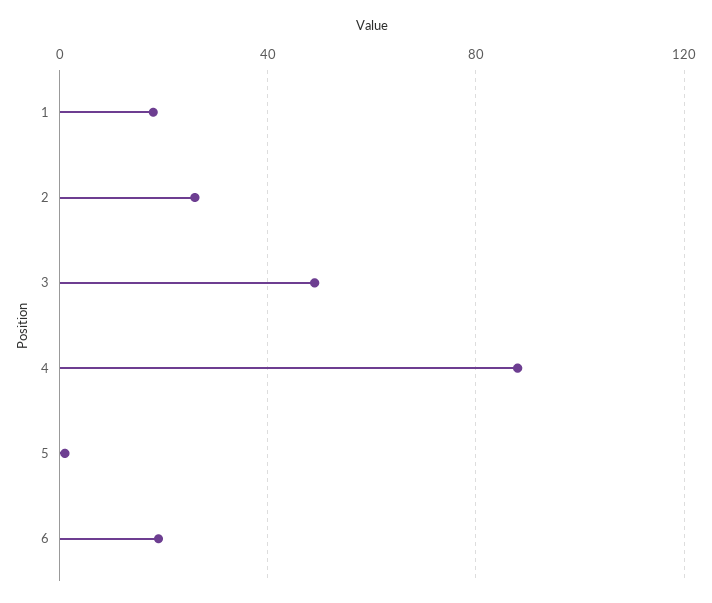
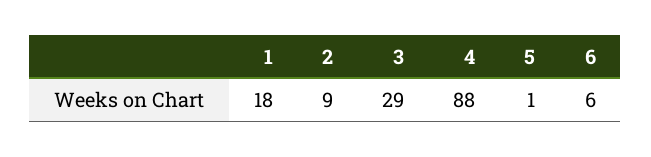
  {
    "1": 18,
-   "2": 25,
+   "2": 9,
-   "3": 50,
+   "3": 29,
    "4": 88,
    "5": 1,
-   "6": 20
+   "6": 6
  }

